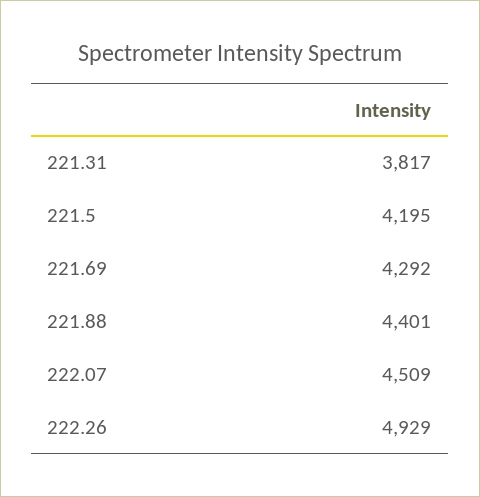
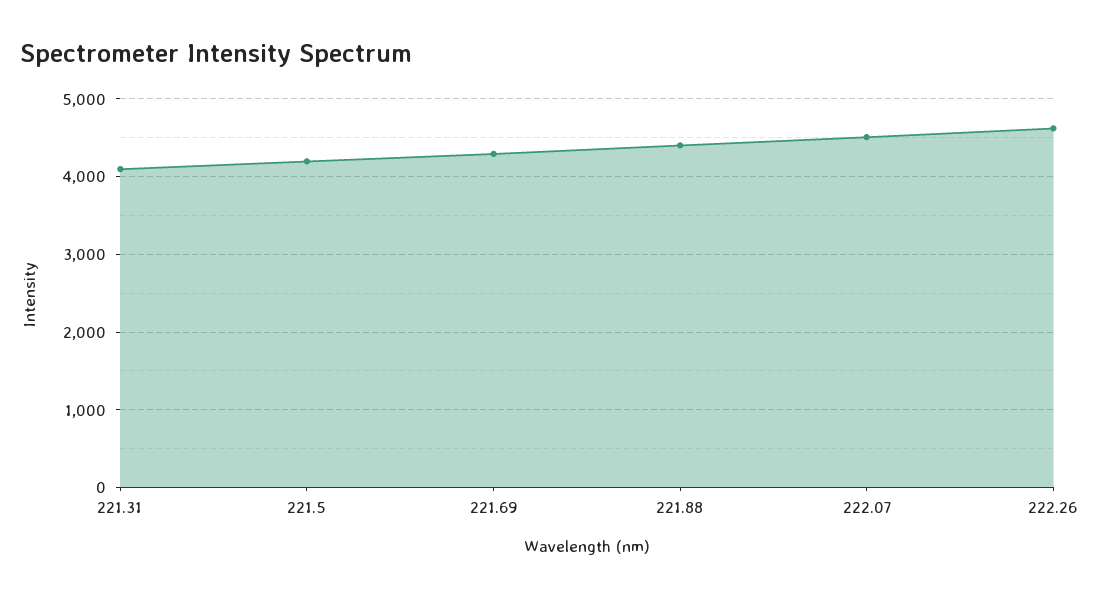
  {
-   "221.31": 3817,
+   "221.31": 4100,
    "221.5": 4195,
    "221.69": 4292,
    "221.88": 4401,
    "222.07": 4509,
-   "222.26": 4929
+   "222.26": 4600
  }

